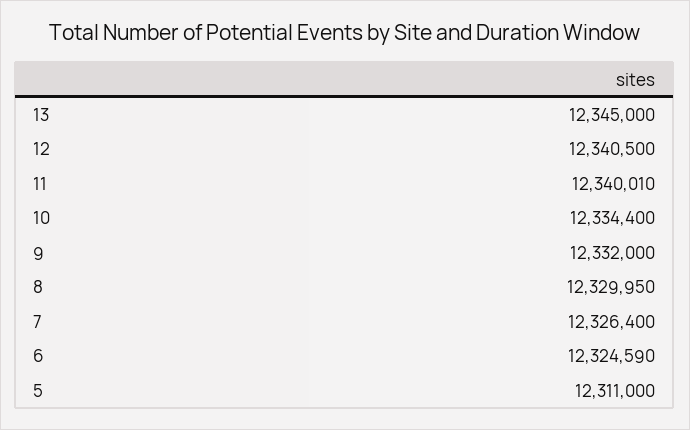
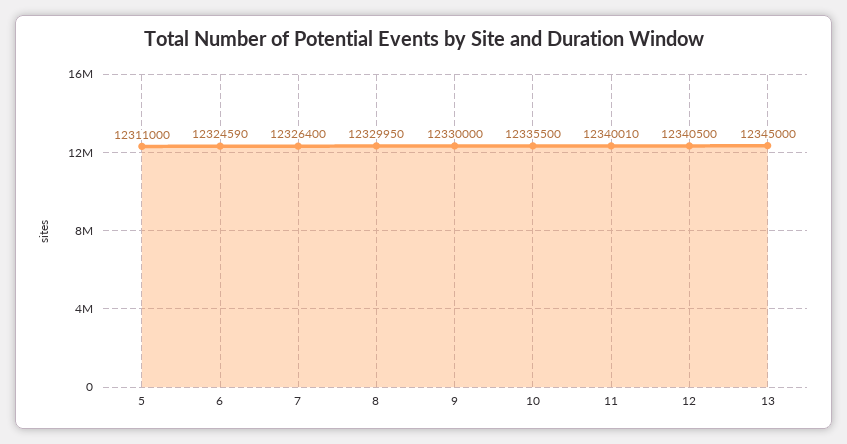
  {
    "13": 12345000,
    "12": 12340500,
    "11": 12340010,
-   "10": 12334400,
+   "10": 12335500,
-   "9": 12332000,
+   "9": 12330000,
    "8": 12329950,
    "7": 12326400,
    "6": 12324590,
    "5": 12311000
  }

